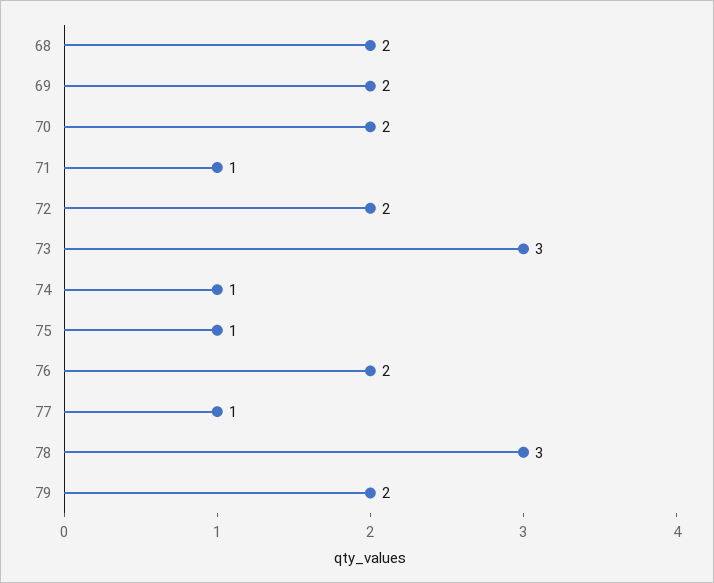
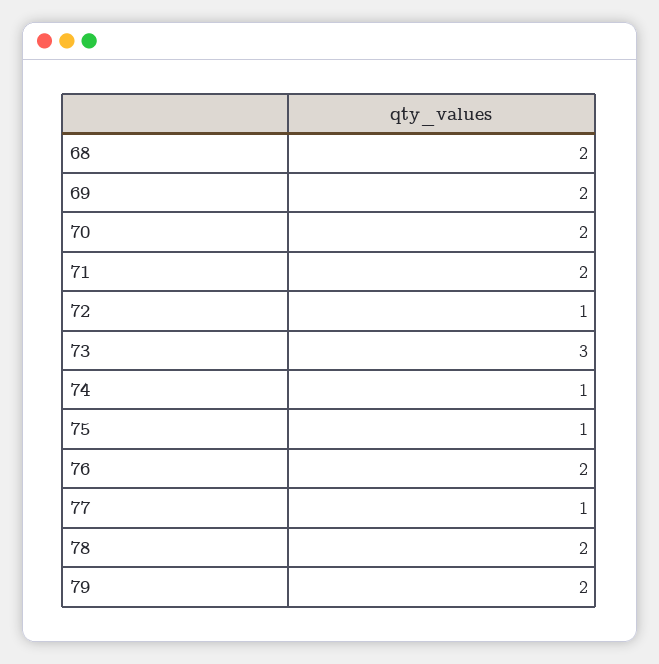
  {
    "68": 2,
    "69": 2,
    "70": 2,
-   "71": 1,
+   "71": 2,
-   "72": 2,
+   "72": 1,
    "73": 3,
    "74": 1,
    "75": 1,
    "76": 2,
    "77": 1,
-   "78": 3,
+   "78": 2,
    "79": 2
  }

